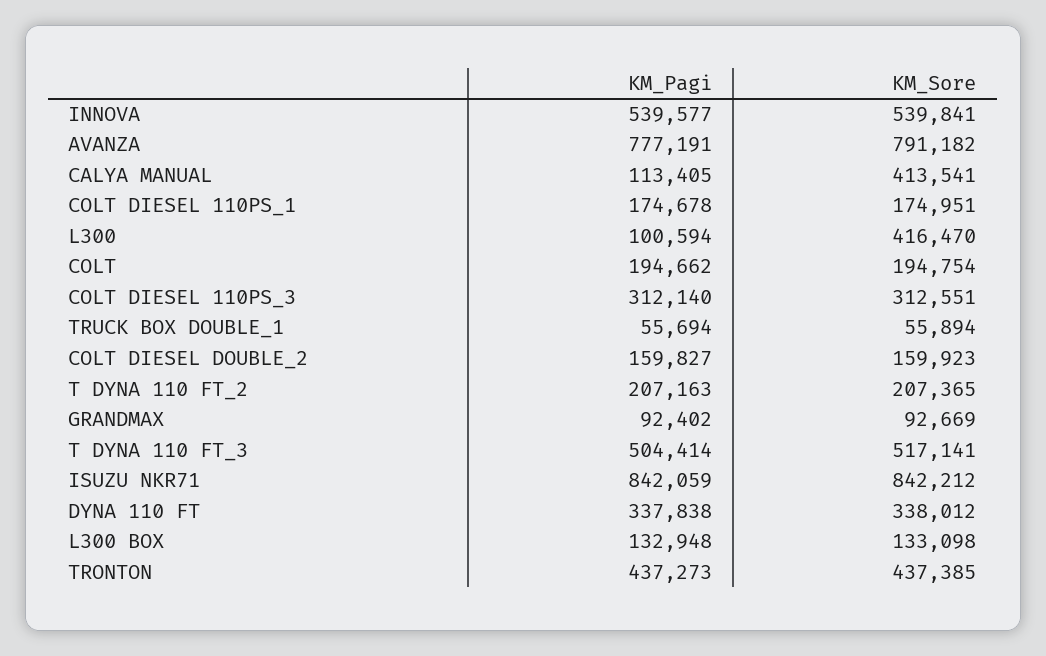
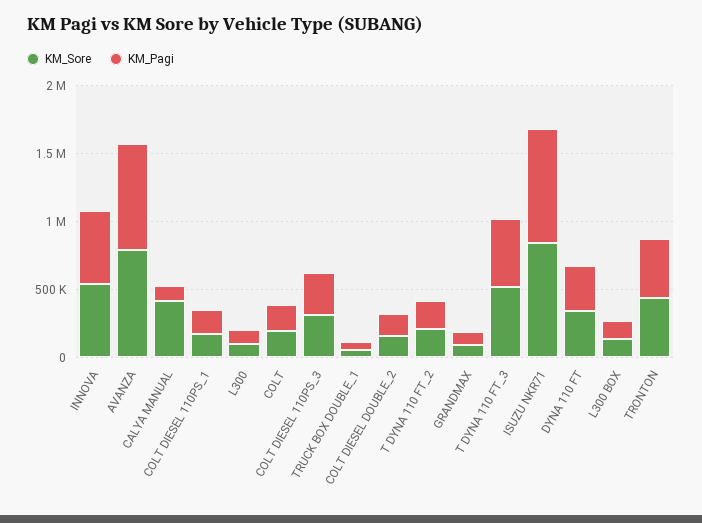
  {
    "KM_Pagi": {
      "INNOVA": 539577,
      "AVANZA": 777191,
      "CALYA MANUAL": 113405,
      "COLT DIESEL 110PS_1": 174678,
      "L300": 100594,
      "COLT": 194662,
      "COLT DIESEL 110PS_3": 312140,
      "TRUCK BOX DOUBLE_1": 55694,
      "COLT DIESEL DOUBLE_2": 159827,
      "T DYNA 110 FT_2": 207163,
      "GRANDMAX": 92402,
      "T DYNA 110 FT_3": 504414,
      "ISUZU NKR71": 842059,
      "DYNA 110 FT": 337838,
      "L300 BOX": 132948,
      "TRONTON": 437273
    },
    "KM_Sore": {
      "INNOVA": 539841,
      "AVANZA": 791182,
      "CALYA MANUAL": 413541,
      "COLT DIESEL 110PS_1": 174951,
-     "L300": 416470,
+     "L300": 100000,
      "COLT": 194754,
      "COLT DIESEL 110PS_3": 312551,
      "TRUCK BOX DOUBLE_1": 55894,
      "COLT DIESEL DOUBLE_2": 159923,
      "T DYNA 110 FT_2": 207365,
      "GRANDMAX": 92669,
      "T DYNA 110 FT_3": 517141,
      "ISUZU NKR71": 842212,
      "DYNA 110 FT": 338012,
      "L300 BOX": 133098,
      "TRONTON": 437385
    }
  }

